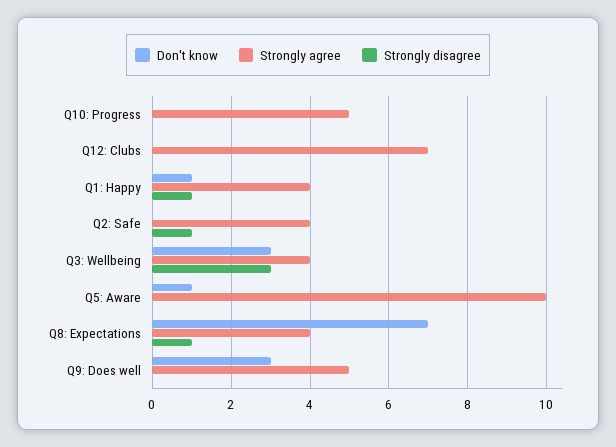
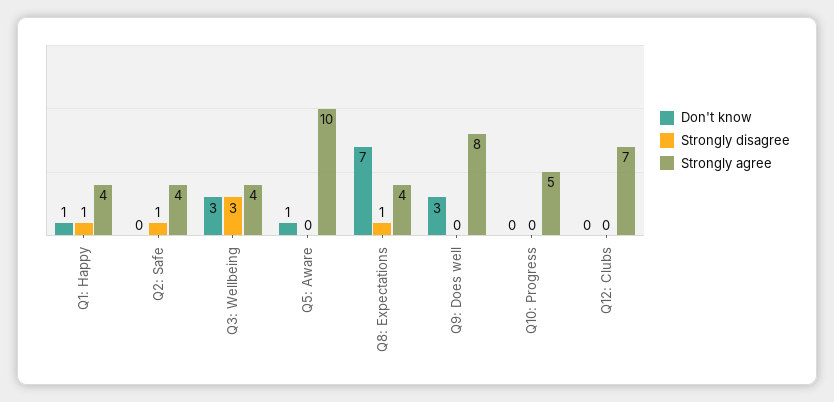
  {
    "Don't know": {
      "Q10: Progress": 0,
      "Q12: Clubs": 0,
      "Q1: Happy": 1,
      "Q2: Safe": 0,
      "Q3: Wellbeing": 3,
      "Q5: Aware": 1,
      "Q8: Expectations": 7,
      "Q9: Does well": 3
    },
    "Strongly agree": {
      "Q10: Progress": 5,
      "Q12: Clubs": 7,
      "Q1: Happy": 4,
      "Q2: Safe": 4,
      "Q3: Wellbeing": 4,
      "Q5: Aware": 10,
      "Q8: Expectations": 4,
-     "Q9: Does well": 5
+     "Q9: Does well": 8
    },
    "Strongly disagree": {
      "Q10: Progress": 0,
      "Q12: Clubs": 0,
      "Q1: Happy": 1,
      "Q2: Safe": 1,
      "Q3: Wellbeing": 3,
      "Q5: Aware": 0,
      "Q8: Expectations": 1,
      "Q9: Does well": 0
    }
  }

